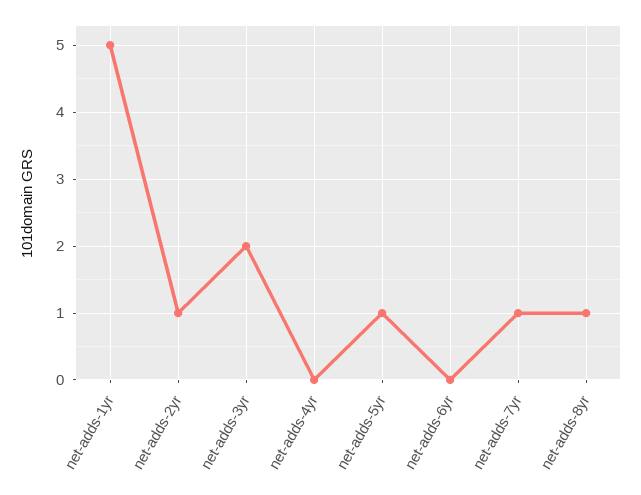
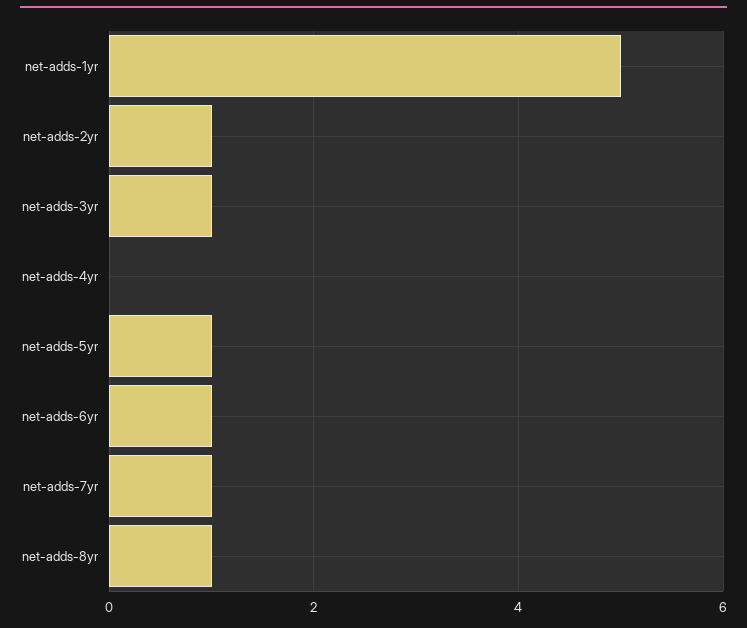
  {
    "net-adds-1yr": 5,
    "net-adds-2yr": 1,
-   "net-adds-3yr": 2,
+   "net-adds-3yr": 1,
    "net-adds-4yr": 0,
    "net-adds-5yr": 1,
-   "net-adds-6yr": 0,
+   "net-adds-6yr": 1,
    "net-adds-7yr": 1,
    "net-adds-8yr": 1
  }

